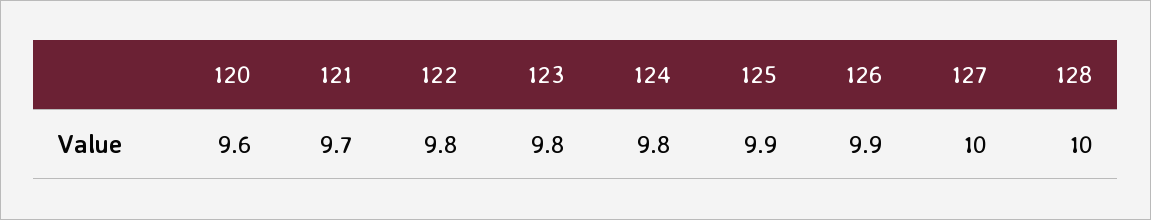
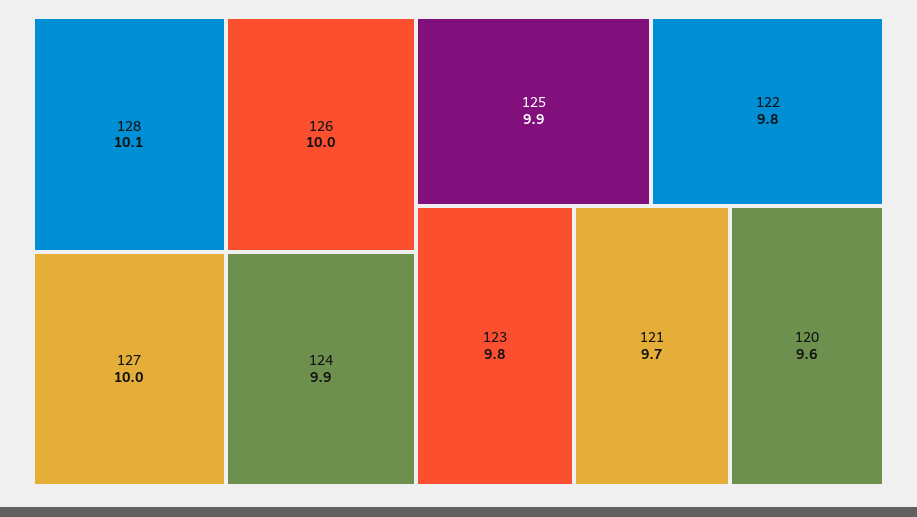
  {
    "120": 9.6,
    "121": 9.7,
    "122": 9.8,
    "123": 9.8,
-   "124": 9.8,
+   "124": 9.9,
    "125": 9.9,
-   "126": 9.9,
+   "126": 10,
    "127": 10,
-   "128": 10
+   "128": 10.1
  }

